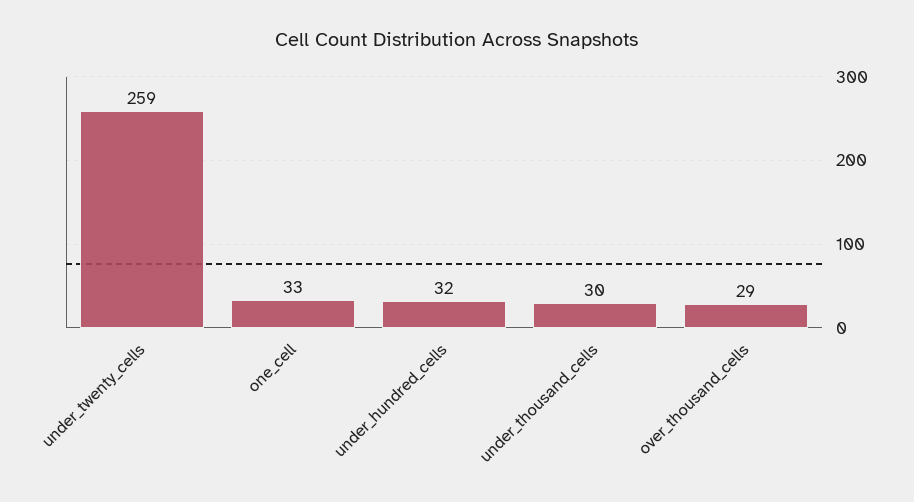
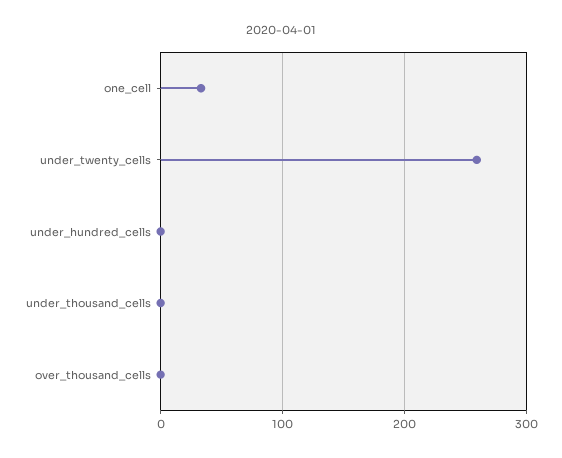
  {
    "under_twenty_cells": 259,
    "one_cell": 33,
-   "under_hundred_cells": 32,
+   "under_hundred_cells": 0,
-   "under_thousand_cells": 30,
+   "under_thousand_cells": 0,
-   "over_thousand_cells": 29
+   "over_thousand_cells": 0
  }

